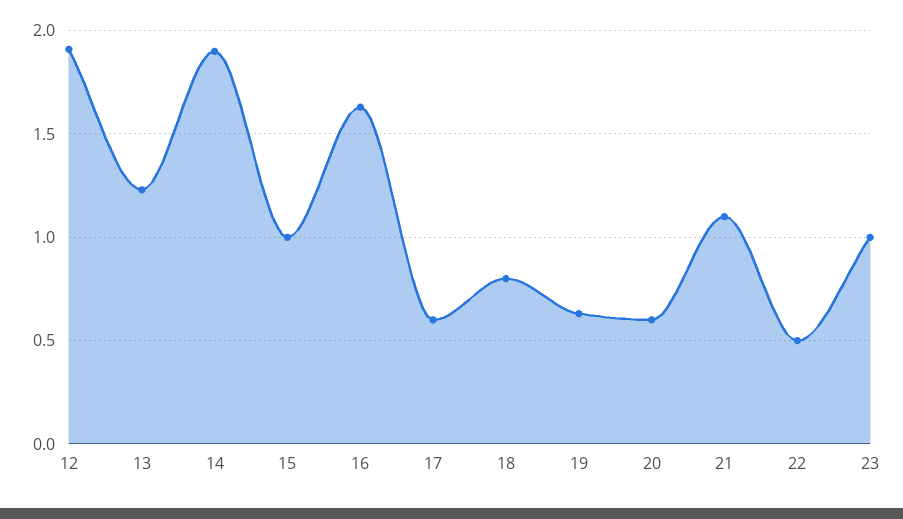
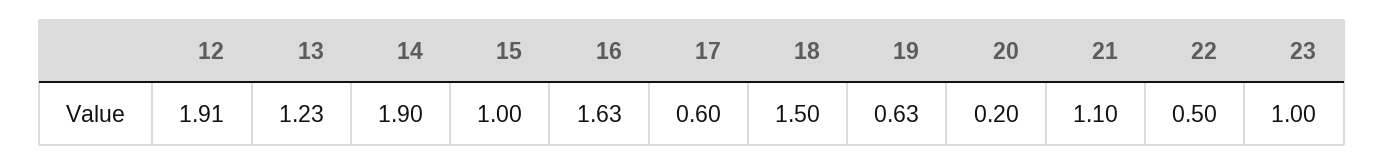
  {
    "12": 1.91,
    "13": 1.23,
    "14": 1.9,
    "15": 1,
    "16": 1.63,
    "17": 0.6,
-   "18": 0.8,
+   "18": 1.5,
    "19": 0.63,
-   "20": 0.6,
+   "20": 0.2,
    "21": 1.1,
    "22": 0.5,
    "23": 1
  }

